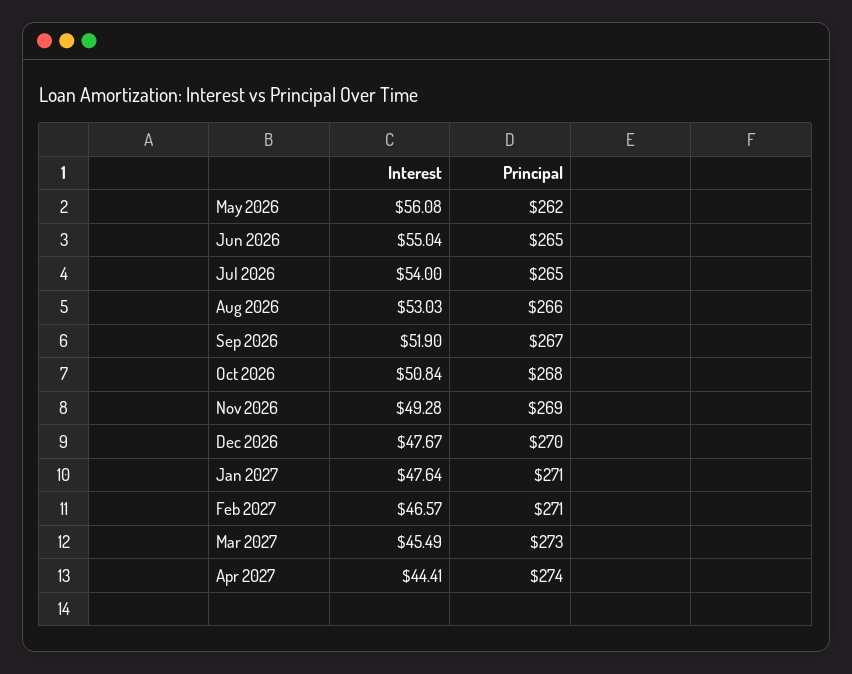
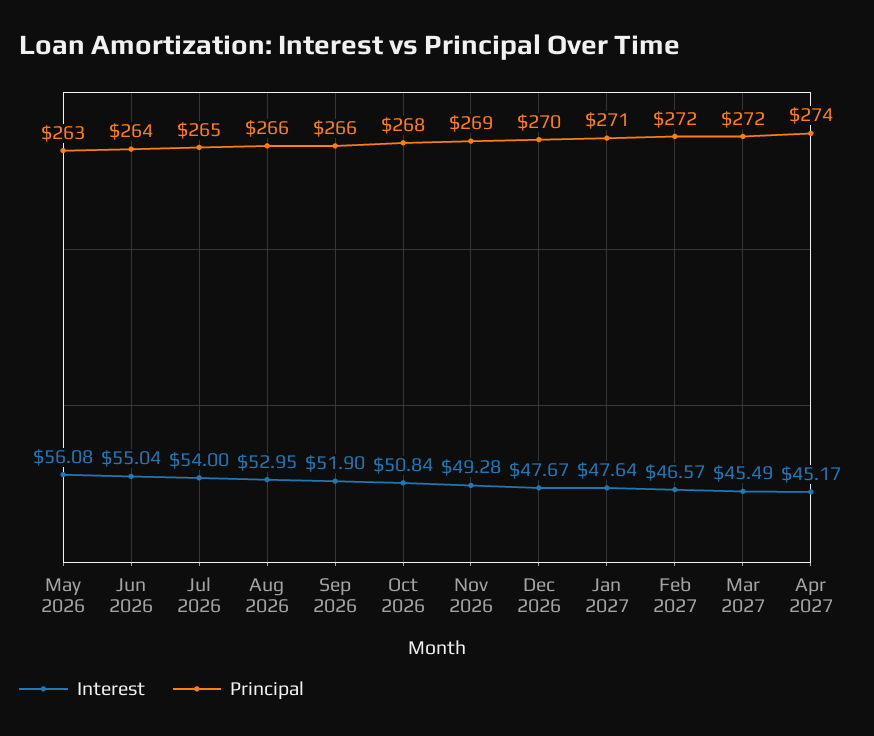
  {
    "Interest": {
      "May 2026": 56.08,
      "Jun 2026": 55.04,
      "Jul 2026": 54,
-     "Aug 2026": 53.03,
+     "Aug 2026": 52.95,
      "Sep 2026": 51.9,
      "Oct 2026": 50.84,
      "Nov 2026": 49.28,
      "Dec 2026": 47.67,
      "Jan 2027": 47.64,
      "Feb 2027": 46.57,
      "Mar 2027": 45.49,
-     "Apr 2027": 44.41
+     "Apr 2027": 45.17
    },
    "Principal": {
-     "May 2026": 262,
+     "May 2026": 263,
-     "Jun 2026": 265,
+     "Jun 2026": 264,
      "Jul 2026": 265,
      "Aug 2026": 266,
-     "Sep 2026": 267,
+     "Sep 2026": 266,
      "Oct 2026": 268,
      "Nov 2026": 269,
      "Dec 2026": 270,
      "Jan 2027": 271,
-     "Feb 2027": 271,
+     "Feb 2027": 272,
-     "Mar 2027": 273,
+     "Mar 2027": 272,
      "Apr 2027": 274
    }
  }

